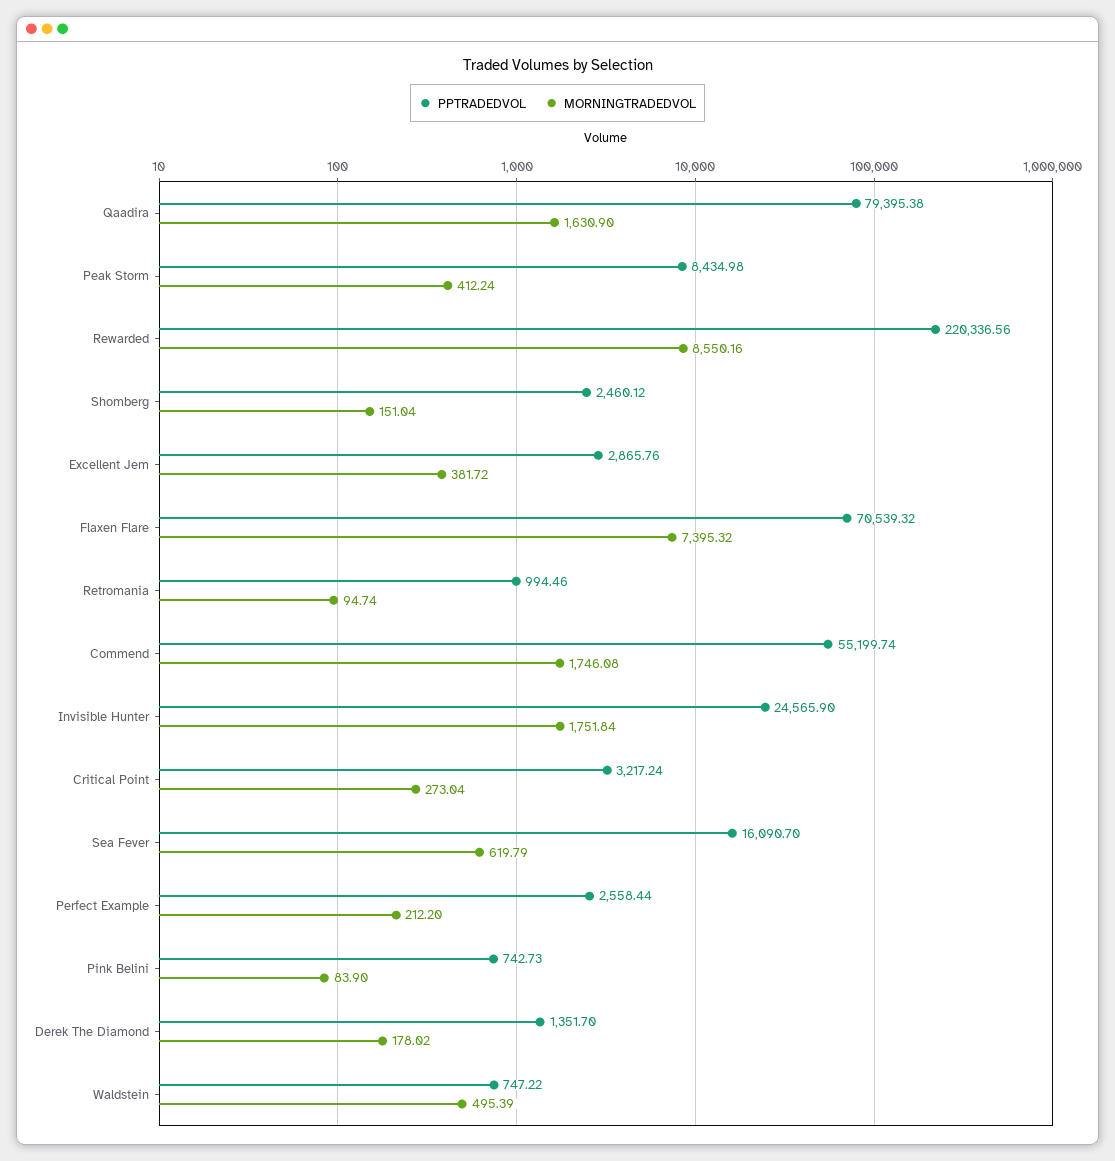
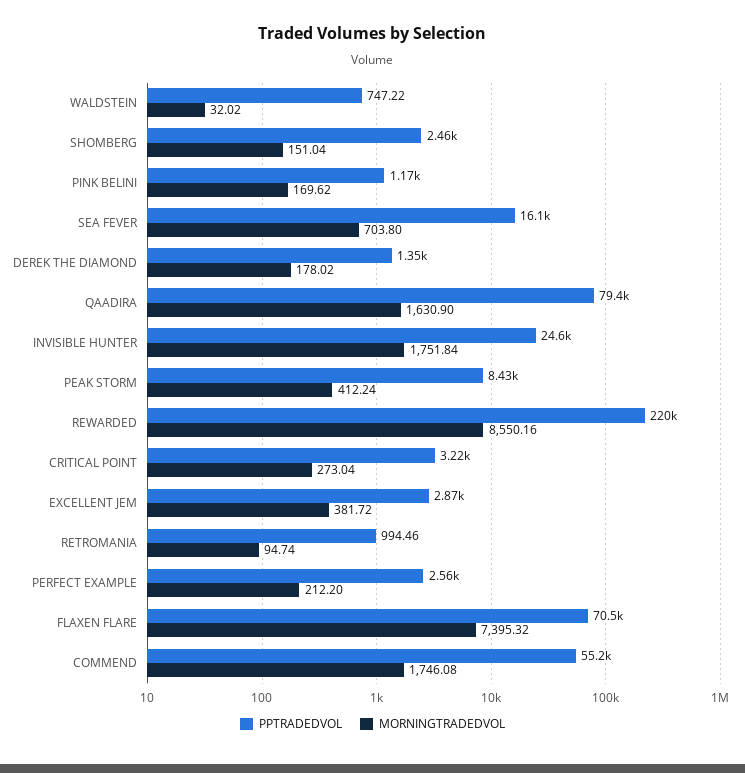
  {
    "PPTRADEDVOL": {
      "Qaadira": 79395.38,
      "Peak Storm": 8434.98,
      "Rewarded": 220336.56,
      "Shomberg": 2460.12,
      "Excellent Jem": 2865.76,
      "Flaxen Flare": 70539.32,
      "Retromania": 994.46,
      "Commend": 55199.74,
      "Invisible Hunter": 24565.9,
      "Critical Point": 3217.24,
      "Sea Fever": 16090.7,
      "Perfect Example": 2558.44,
-     "Pink Belini": 742.73,
+     "Pink Belini": 1170,
      "Derek The Diamond": 1351.7,
      "Waldstein": 747.22
    },
    "MORNINGTRADEDVOL": {
      "Qaadira": 1630.9,
      "Peak Storm": 412.24,
      "Rewarded": 8550.16,
      "Shomberg": 151.04,
      "Excellent Jem": 381.72,
      "Flaxen Flare": 7395.32,
      "Retromania": 94.74,
      "Commend": 1746.08,
      "Invisible Hunter": 1751.84,
      "Critical Point": 273.04,
-     "Sea Fever": 619.79,
+     "Sea Fever": 703.8,
      "Perfect Example": 212.2,
-     "Pink Belini": 83.9,
+     "Pink Belini": 169.62,
      "Derek The Diamond": 178.02,
-     "Waldstein": 495.39
+     "Waldstein": 32.02
    }
  }

